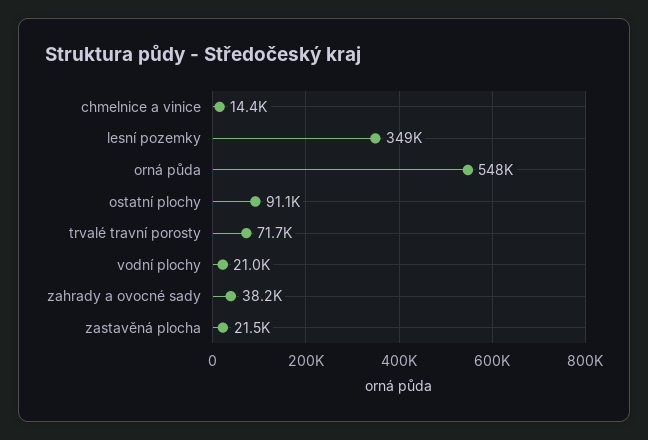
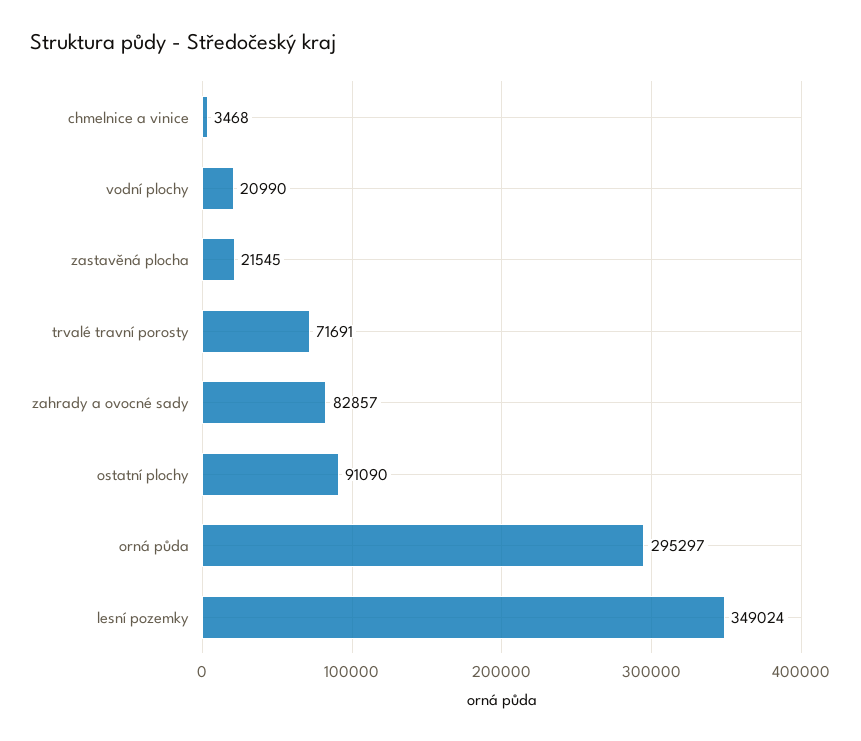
  {
-   "chmelnice a vinice": 14400,
+   "chmelnice a vinice": 3468,
    "lesní pozemky": 349024,
-   "orná půda": 548000,
+   "orná půda": 295297,
    "ostatní plochy": 91090,
    "trvalé travní porosty": 71691,
    "vodní plochy": 20990,
-   "zahrady a ovocné sady": 38200,
+   "zahrady a ovocné sady": 82857,
    "zastavěná plocha": 21545
  }

